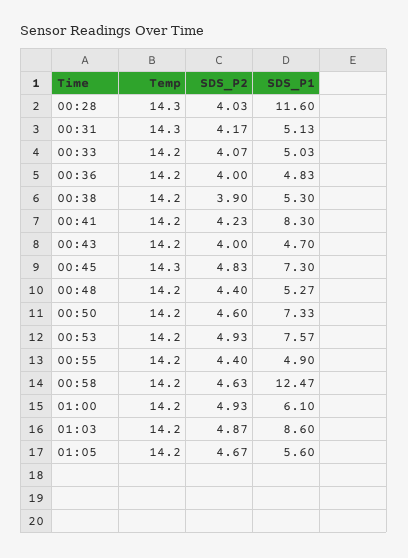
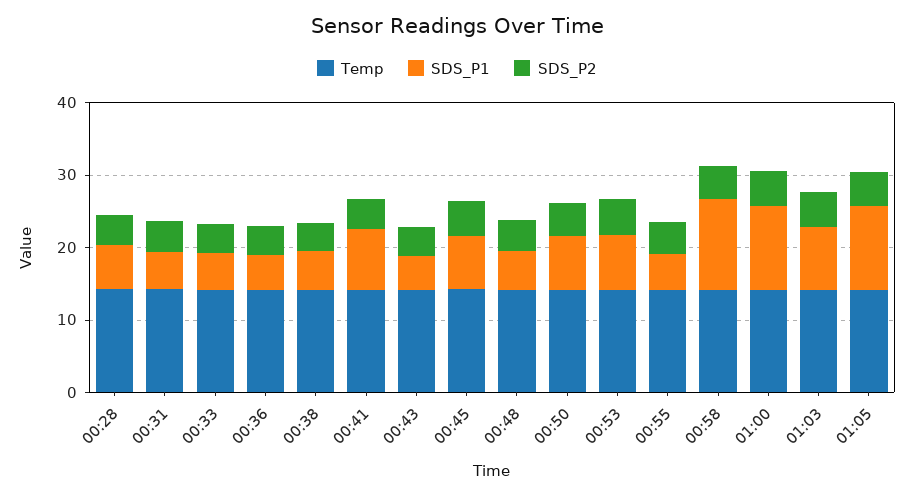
  {
    "Temp": {
      "00:28": 14.3,
      "00:31": 14.3,
      "00:33": 14.2,
      "00:36": 14.2,
      "00:38": 14.2,
      "00:41": 14.2,
      "00:43": 14.2,
      "00:45": 14.3,
      "00:48": 14.2,
      "00:50": 14.2,
      "00:53": 14.2,
      "00:55": 14.2,
      "00:58": 14.2,
      "01:00": 14.2,
      "01:03": 14.2,
      "01:05": 14.2
    },
    "SDS_P2": {
      "00:28": 4.03,
      "00:31": 4.17,
      "00:33": 4.07,
      "00:36": 4,
      "00:38": 3.9,
      "00:41": 4.23,
      "00:43": 4,
      "00:45": 4.83,
      "00:48": 4.4,
      "00:50": 4.6,
      "00:53": 4.93,
      "00:55": 4.4,
      "00:58": 4.63,
      "01:00": 4.93,
      "01:03": 4.87,
      "01:05": 4.67
    },
    "SDS_P1": {
-     "00:28": 11.6,
+     "00:28": 6,
      "00:31": 5.13,
      "00:33": 5.03,
      "00:36": 4.83,
      "00:38": 5.3,
      "00:41": 8.3,
      "00:43": 4.7,
      "00:45": 7.3,
      "00:48": 5.27,
      "00:50": 7.33,
      "00:53": 7.57,
      "00:55": 4.9,
      "00:58": 12.47,
-     "01:00": 6.1,
+     "01:00": 12,
      "01:03": 8.6,
-     "01:05": 5.6
+     "01:05": 12
    }
  }

